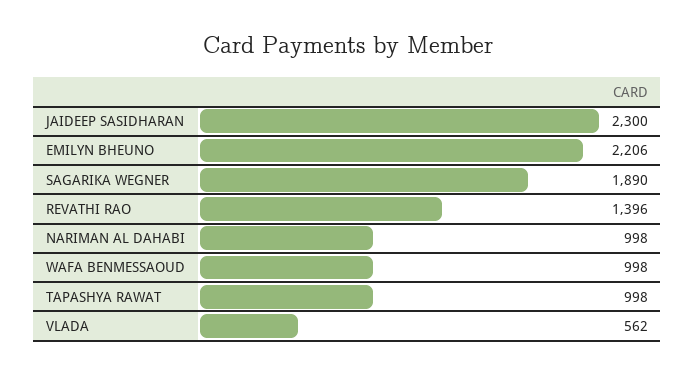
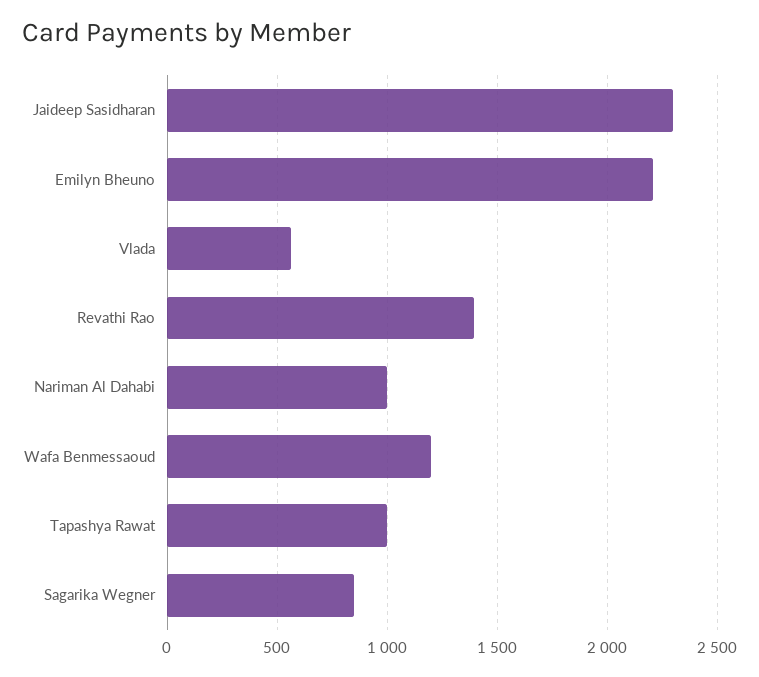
  {
    "JAIDEEP SASIDHARAN": 2300,
    "EMILYN BHEUNO": 2206,
-   "SAGARIKA WEGNER": 1890,
+   "SAGARIKA WEGNER": 850,
    "REVATHI RAO": 1396,
    "NARIMAN AL DAHABI": 998,
-   "WAFA BENMESSAOUD": 998,
+   "WAFA BENMESSAOUD": 1200,
    "TAPASHYA RAWAT": 998,
    "VLADA": 562
  }

